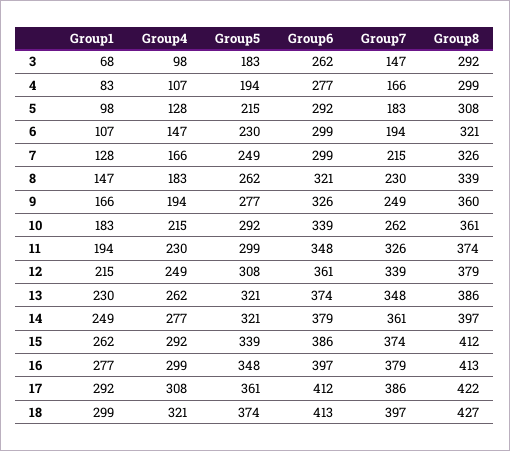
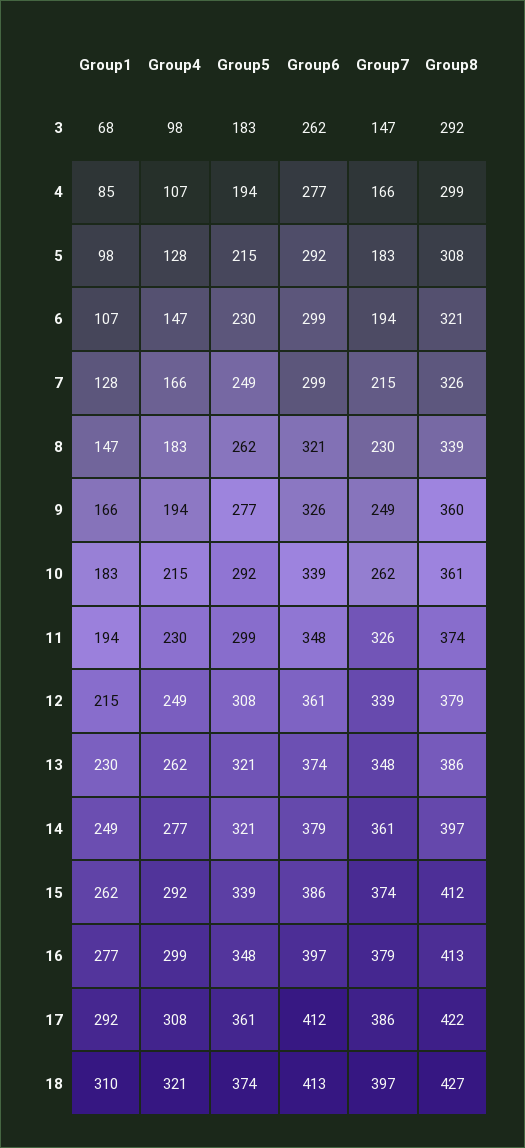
  {
    "Group1": {
      "3": 68,
-     "4": 83,
+     "4": 85,
      "5": 98,
      "6": 107,
      "7": 128,
      "8": 147,
      "9": 166,
      "10": 183,
      "11": 194,
      "12": 215,
      "13": 230,
      "14": 249,
      "15": 262,
      "16": 277,
      "17": 292,
-     "18": 299
+     "18": 310
    },
    "Group4": {
      "3": 98,
      "4": 107,
      "5": 128,
      "6": 147,
      "7": 166,
      "8": 183,
      "9": 194,
      "10": 215,
      "11": 230,
      "12": 249,
      "13": 262,
      "14": 277,
      "15": 292,
      "16": 299,
      "17": 308,
      "18": 321
    },
    "Group5": {
      "3": 183,
      "4": 194,
      "5": 215,
      "6": 230,
      "7": 249,
      "8": 262,
      "9": 277,
      "10": 292,
      "11": 299,
      "12": 308,
      "13": 321,
      "14": 321,
      "15": 339,
      "16": 348,
      "17": 361,
      "18": 374
    },
    "Group6": {
      "3": 262,
      "4": 277,
      "5": 292,
      "6": 299,
      "7": 299,
      "8": 321,
      "9": 326,
      "10": 339,
      "11": 348,
      "12": 361,
      "13": 374,
      "14": 379,
      "15": 386,
      "16": 397,
      "17": 412,
      "18": 413
    },
    "Group7": {
      "3": 147,
      "4": 166,
      "5": 183,
      "6": 194,
      "7": 215,
      "8": 230,
      "9": 249,
      "10": 262,
      "11": 326,
      "12": 339,
      "13": 348,
      "14": 361,
      "15": 374,
      "16": 379,
      "17": 386,
      "18": 397
    },
    "Group8": {
      "3": 292,
      "4": 299,
      "5": 308,
      "6": 321,
      "7": 326,
      "8": 339,
      "9": 360,
      "10": 361,
      "11": 374,
      "12": 379,
      "13": 386,
      "14": 397,
      "15": 412,
      "16": 413,
      "17": 422,
      "18": 427
    }
  }

